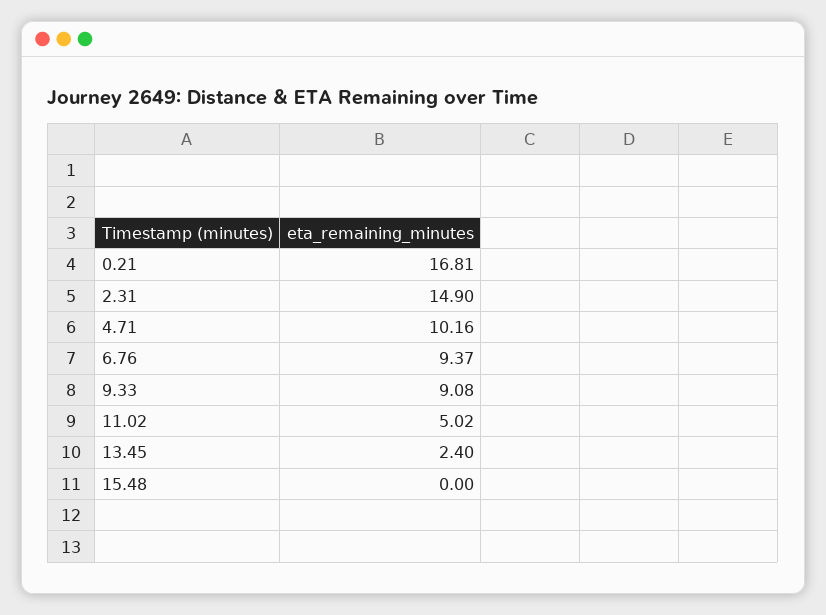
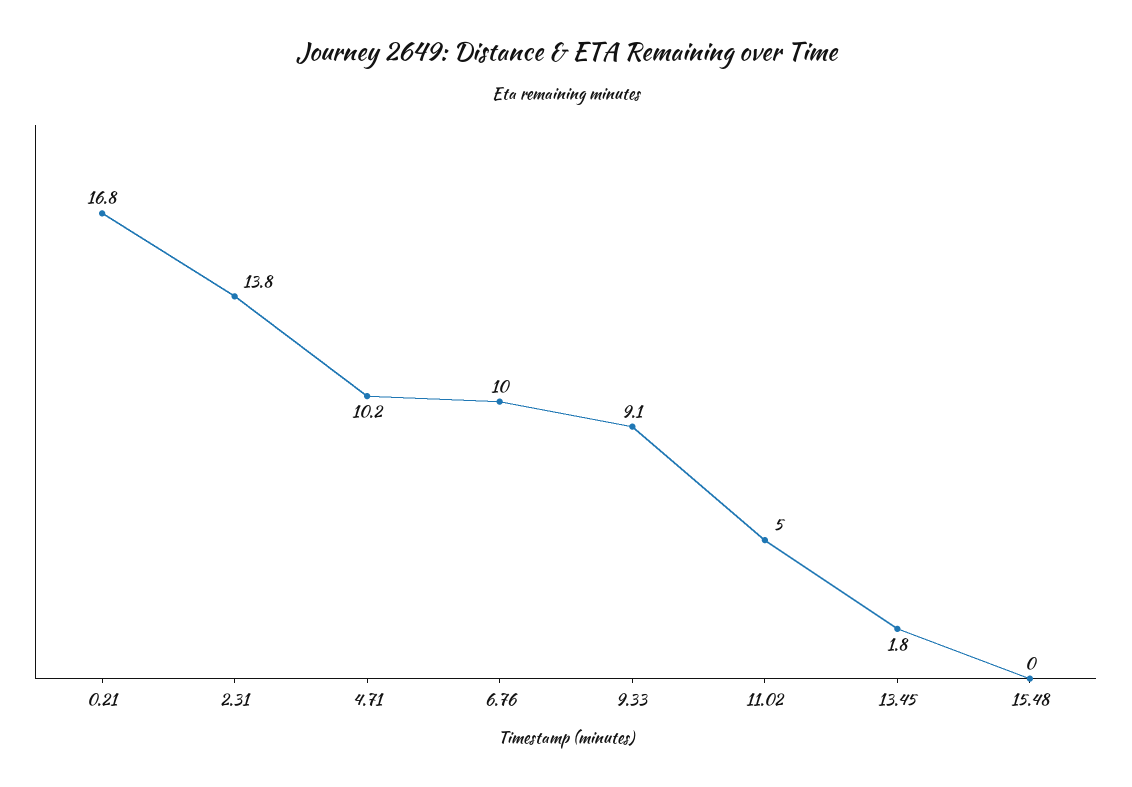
  {
    "0.21": 16.81,
-   "2.31": 14.9,
+   "2.31": 13.8,
    "4.71": 10.16,
-   "6.76": 9.37,
+   "6.76": 10,
    "9.33": 9.08,
    "11.02": 5.02,
-   "13.45": 2.4,
+   "13.45": 1.8,
    "15.48": 0
  }

